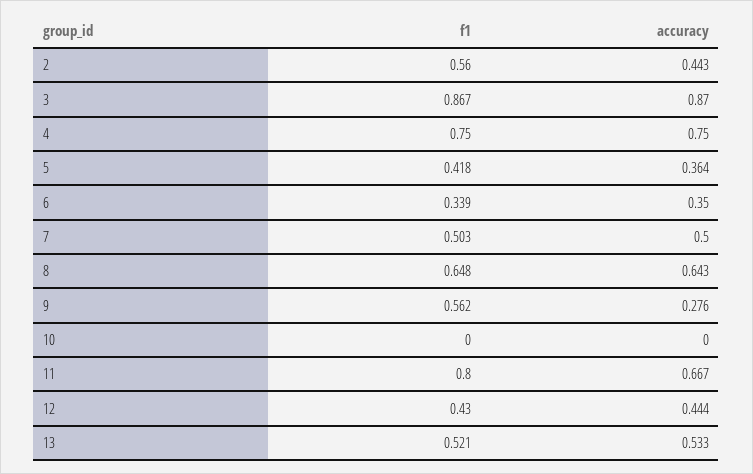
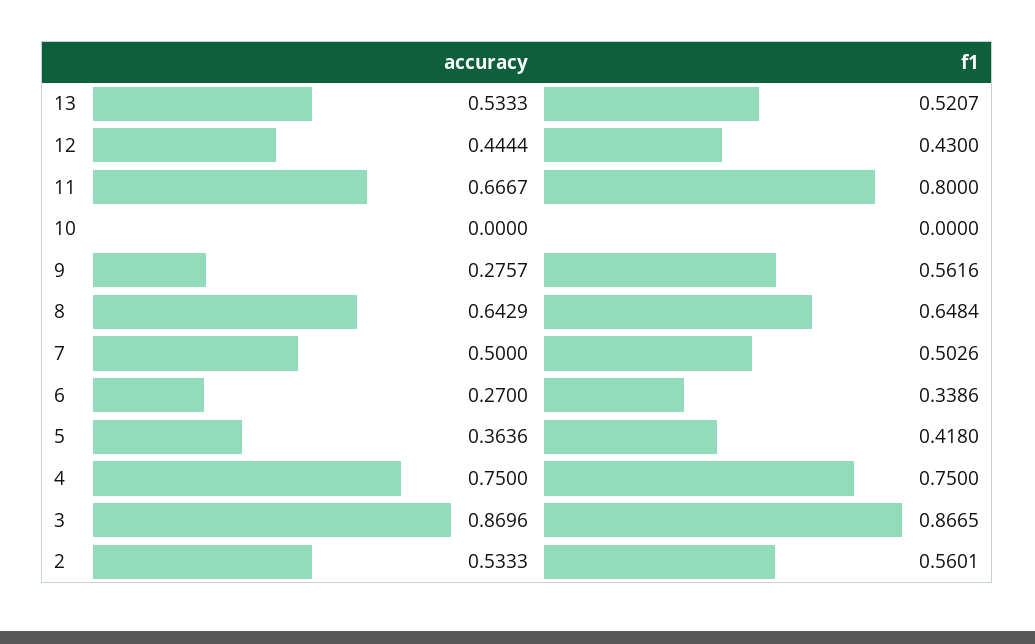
  {
    "f1": {
      "2": 0.5601,
      "3": 0.8665,
      "4": 0.75,
      "5": 0.418,
      "6": 0.3386,
      "7": 0.5026,
      "8": 0.6484,
      "9": 0.5616,
      "10": 0,
      "11": 0.8,
      "12": 0.43,
      "13": 0.5207
    },
    "accuracy": {
-     "2": 0.443,
+     "2": 0.5333,
      "3": 0.8696,
      "4": 0.75,
      "5": 0.3636,
-     "6": 0.35,
+     "6": 0.27,
      "7": 0.5,
      "8": 0.6429,
      "9": 0.2757,
      "10": 0,
      "11": 0.6667,
      "12": 0.4444,
      "13": 0.5333
    }
  }

